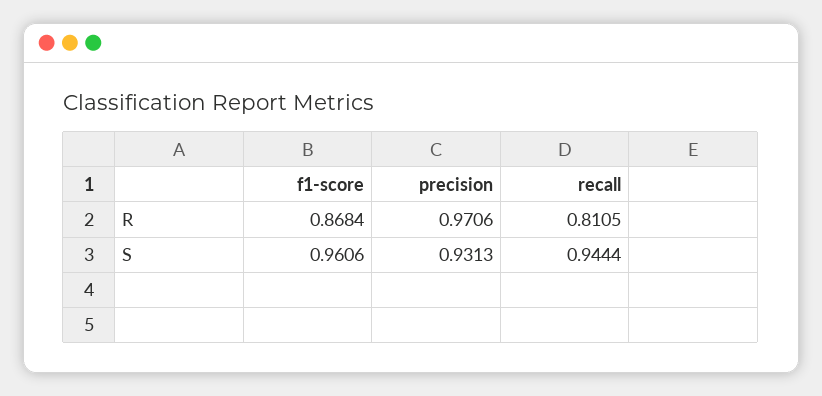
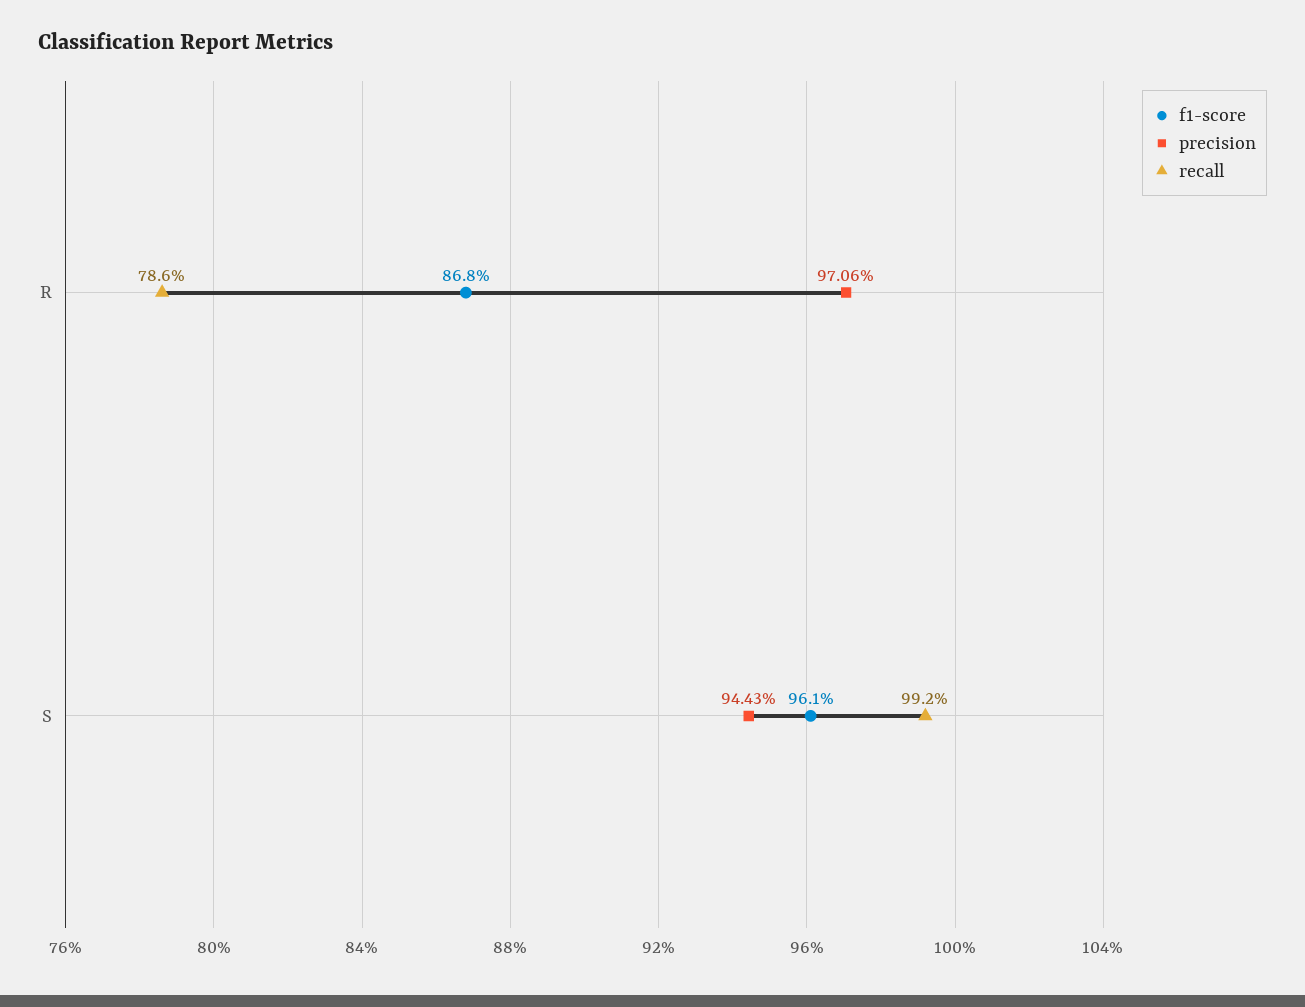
  {
    "f1-score": {
      "R": 0.8684,
      "S": 0.9606
    },
    "precision": {
      "R": 0.9706,
-     "S": 0.9313
+     "S": 0.9443
    },
    "recall": {
-     "R": 0.8105,
+     "R": 0.786,
-     "S": 0.9444
+     "S": 0.992
    }
  }

